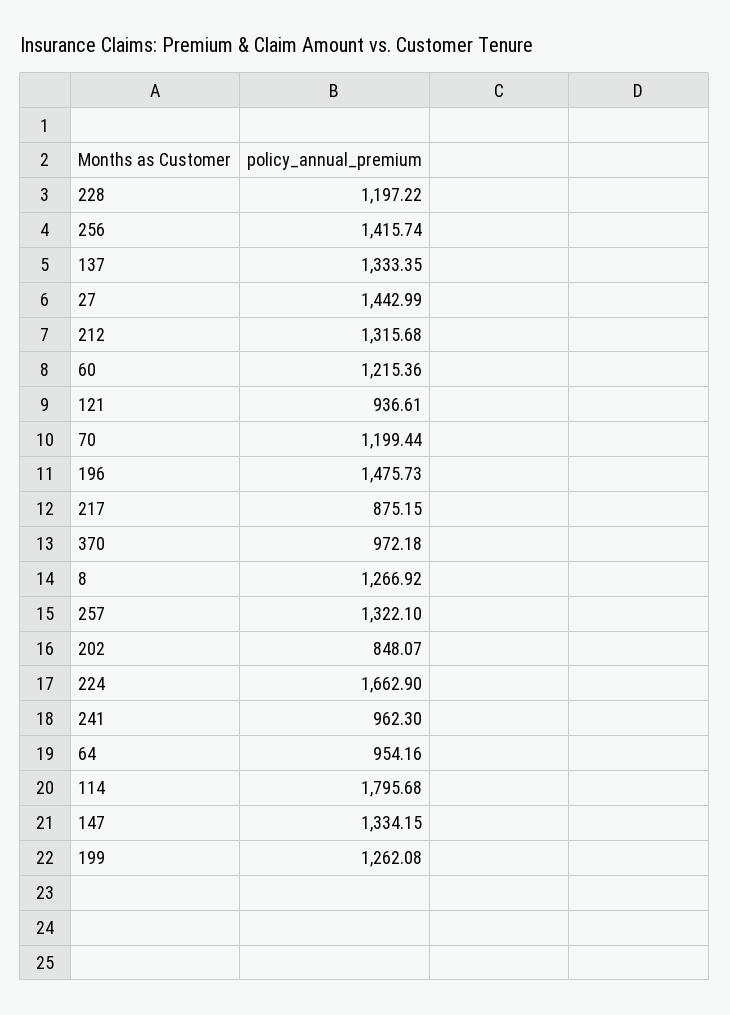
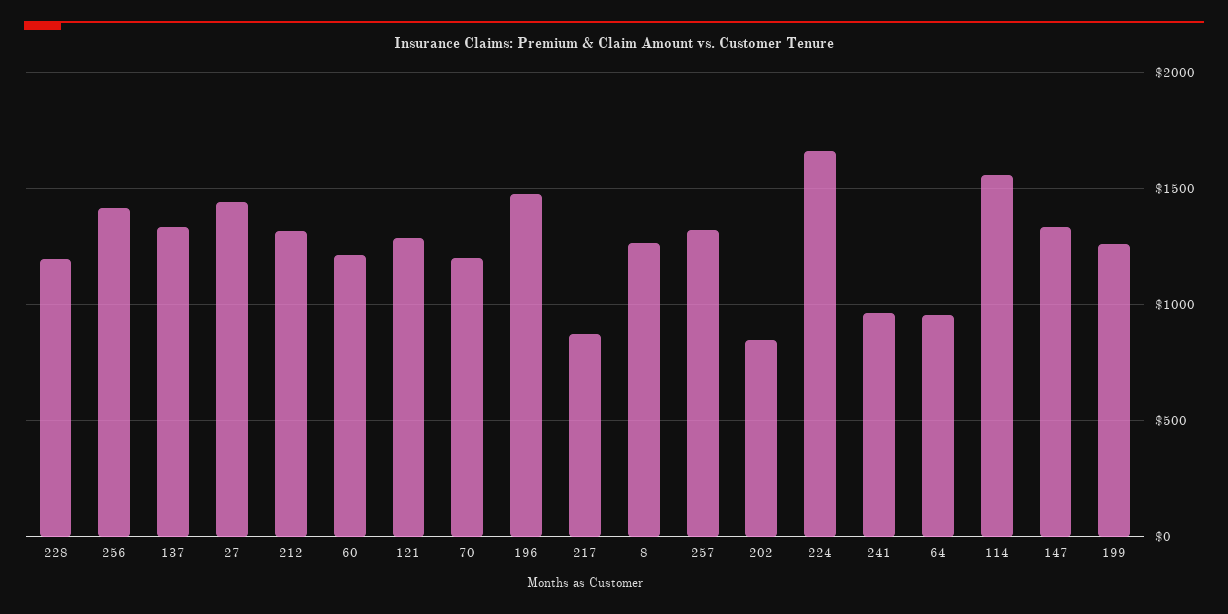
  {
    "228": 1197.22,
    "256": 1415.74,
    "137": 1333.35,
    "27": 1442.99,
    "212": 1315.68,
    "60": 1215.36,
-   "121": 936.61,
+   "121": 1300,
    "70": 1199.44,
    "196": 1475.73,
    "217": 875.15,
-   "370": 972.18,
    "8": 1266.92,
    "257": 1322.1,
    "202": 848.07,
    "224": 1662.9,
    "241": 962.3,
    "64": 954.16,
-   "114": 1795.68,
+   "114": 1550,
    "147": 1334.15,
    "199": 1262.08
  }

